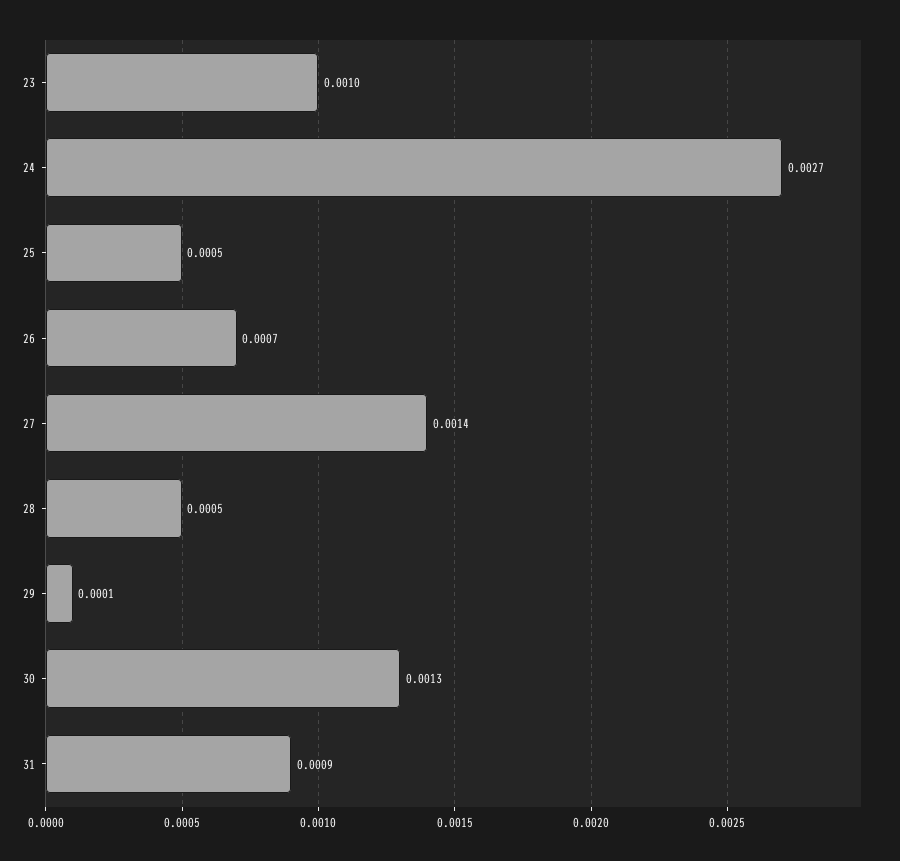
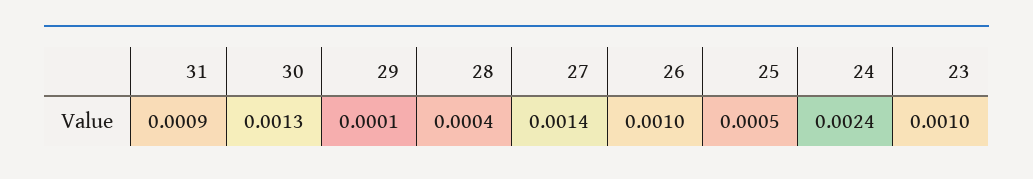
  {
    "23": 0.001,
-   "24": 0.0027,
+   "24": 0.0024,
    "25": 0.0005,
-   "26": 0.0007,
+   "26": 0.001,
    "27": 0.0014,
-   "28": 0.0005,
+   "28": 0.0004,
    "29": 0.0001,
    "30": 0.0013,
    "31": 0.0009
  }

